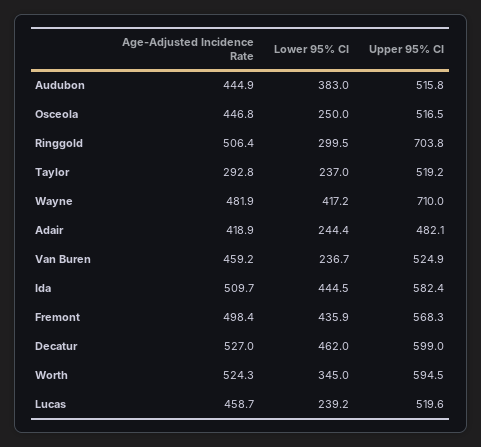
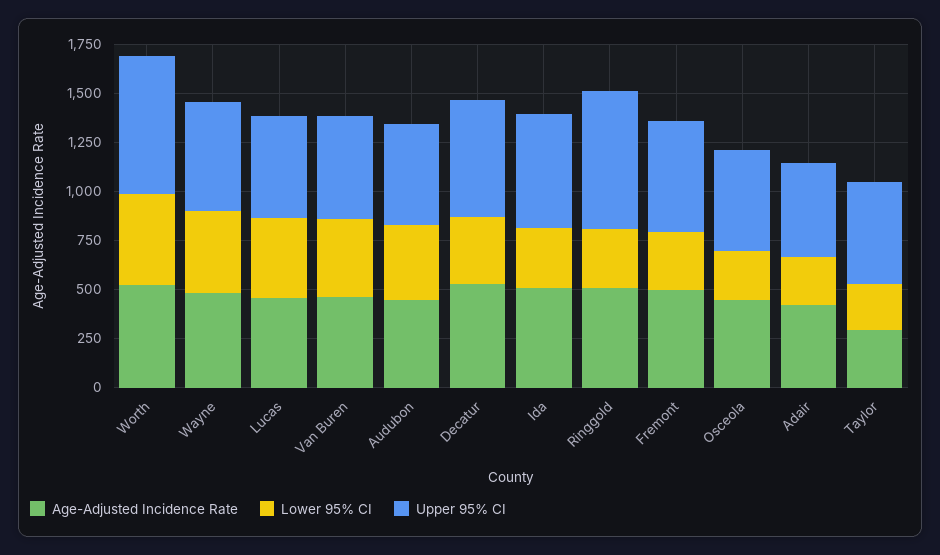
  {
    "Age-Adjusted Incidence Rate": {
      "Audubon": 444.9,
      "Osceola": 446.8,
      "Ringgold": 506.4,
      "Taylor": 292.8,
      "Wayne": 481.9,
      "Adair": 418.9,
      "Van Buren": 459.2,
      "Ida": 509.7,
      "Fremont": 498.4,
      "Decatur": 527,
      "Worth": 524.3,
      "Lucas": 458.7
    },
    "Lower 95% CI": {
      "Audubon": 383,
      "Osceola": 250,
      "Ringgold": 299.5,
      "Taylor": 237,
      "Wayne": 417.2,
      "Adair": 244.4,
-     "Van Buren": 236.7,
+     "Van Buren": 400,
-     "Ida": 444.5,
+     "Ida": 300,
-     "Fremont": 435.9,
+     "Fremont": 300,
-     "Decatur": 462,
+     "Decatur": 350,
-     "Worth": 345,
+     "Worth": 450,
-     "Lucas": 239.2
+     "Lucas": 400
    },
    "Upper 95% CI": {
      "Audubon": 515.8,
      "Osceola": 516.5,
      "Ringgold": 703.8,
      "Taylor": 519.2,
-     "Wayne": 710,
+     "Wayne": 550,
      "Adair": 482.1,
      "Van Buren": 524.9,
      "Ida": 582.4,
      "Fremont": 568.3,
      "Decatur": 599,
-     "Worth": 594.5,
+     "Worth": 700,
      "Lucas": 519.6
    }
  }

